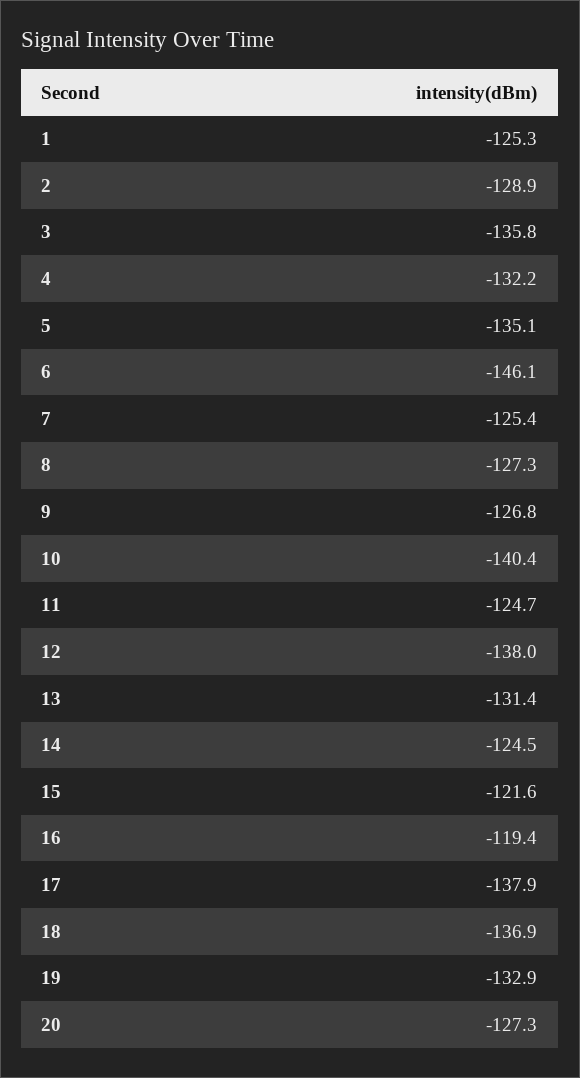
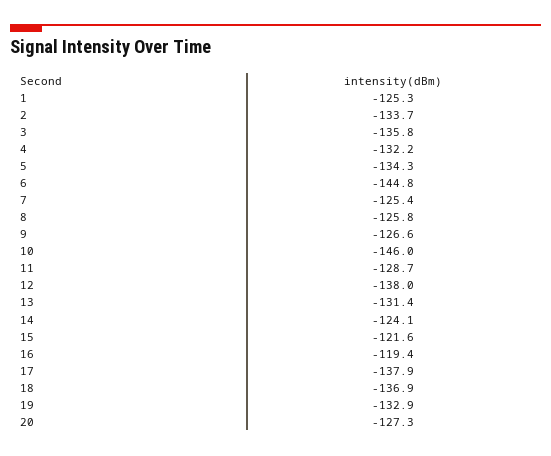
  {
    "1": -125.3,
-   "2": -128.9,
+   "2": -133.7,
    "3": -135.8,
    "4": -132.2,
-   "5": -135.1,
+   "5": -134.3,
-   "6": -146.1,
+   "6": -144.8,
    "7": -125.4,
-   "8": -127.3,
+   "8": -125.8,
-   "9": -126.8,
+   "9": -126.6,
-   "10": -140.4,
+   "10": -146,
-   "11": -124.7,
+   "11": -128.7,
    "12": -138,
    "13": -131.4,
-   "14": -124.5,
+   "14": -124.1,
    "15": -121.6,
    "16": -119.4,
    "17": -137.9,
    "18": -136.9,
    "19": -132.9,
    "20": -127.3
  }

